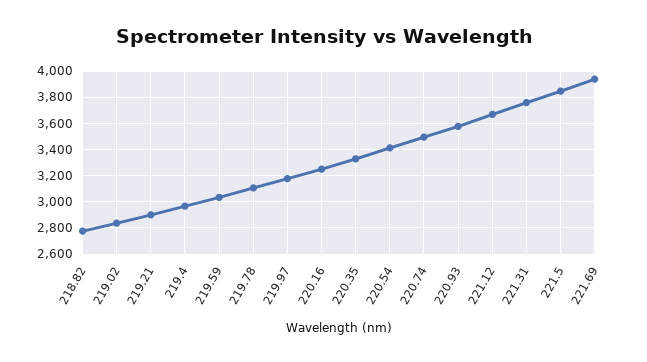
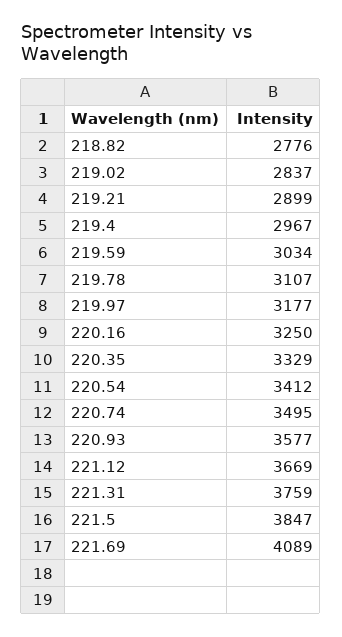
  {
    "218.82": 2776,
    "219.02": 2837,
    "219.21": 2899,
    "219.4": 2967,
    "219.59": 3034,
    "219.78": 3107,
    "219.97": 3177,
    "220.16": 3250,
    "220.35": 3329,
    "220.54": 3412,
    "220.74": 3495,
    "220.93": 3577,
    "221.12": 3669,
    "221.31": 3759,
    "221.5": 3847,
-   "221.69": 3950
+   "221.69": 4089
  }

